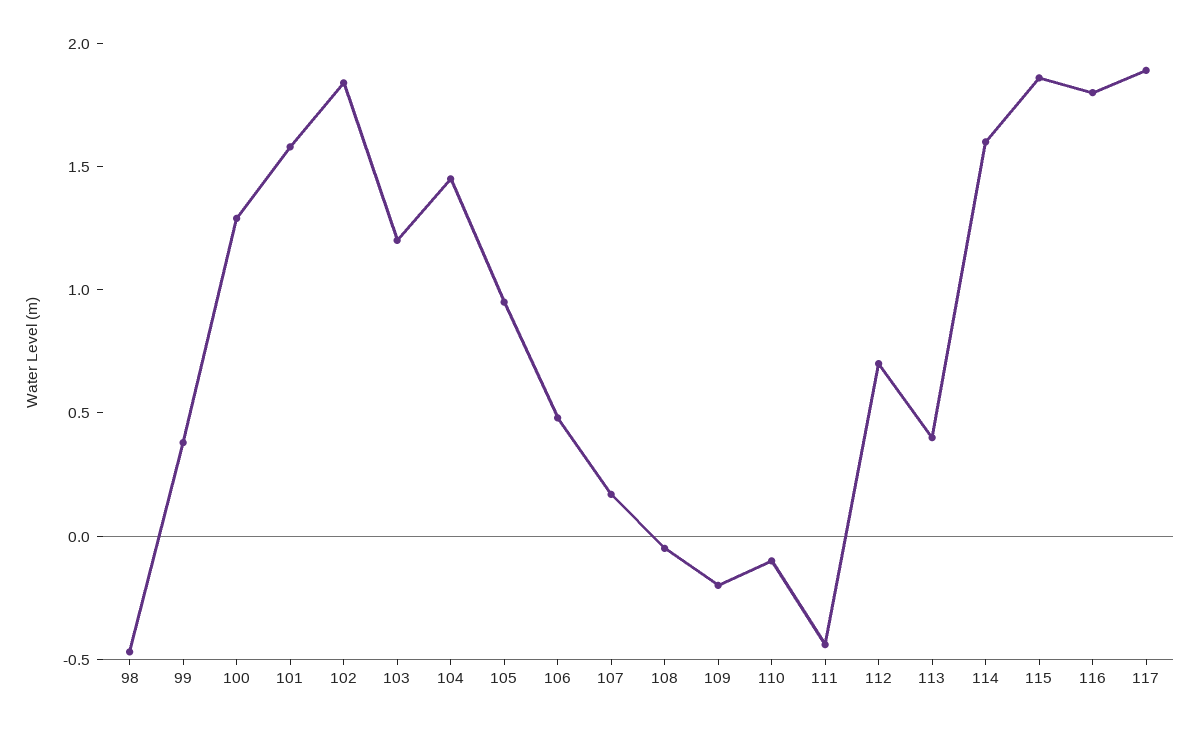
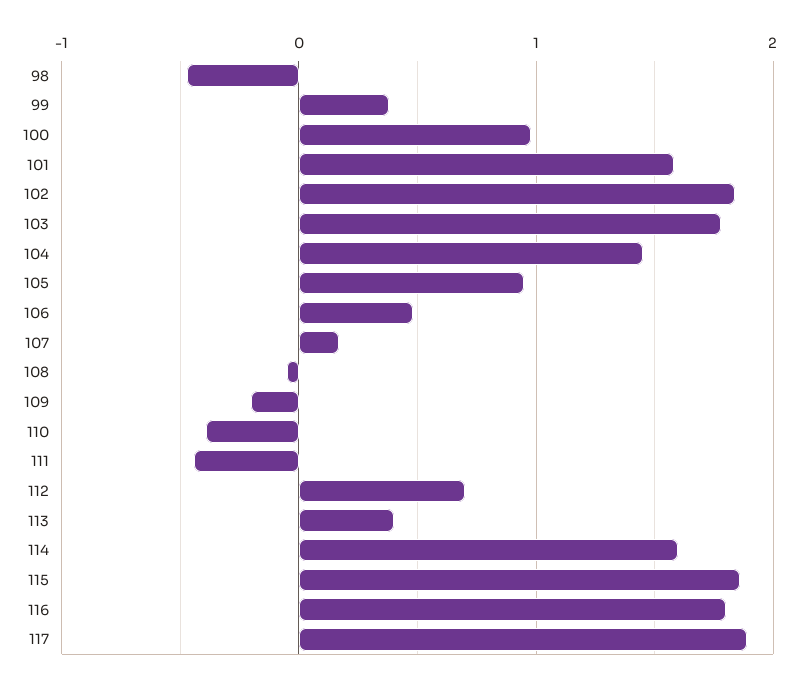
  {
    "98": -0.5,
    "99": 0.4,
-   "100": 1.3,
+   "100": 1,
    "101": 1.6,
    "102": 1.8,
-   "103": 1.2,
+   "103": 1.8,
    "104": 1.5,
    "105": 1,
    "106": 0.5,
    "107": 0.2,
    "108": -0.1,
    "109": -0.2,
-   "110": -0.1,
+   "110": -0.4,
    "111": -0.4,
    "112": 0.7,
    "113": 0.4,
    "114": 1.6,
    "115": 1.9,
    "116": 1.8,
    "117": 1.9
  }

